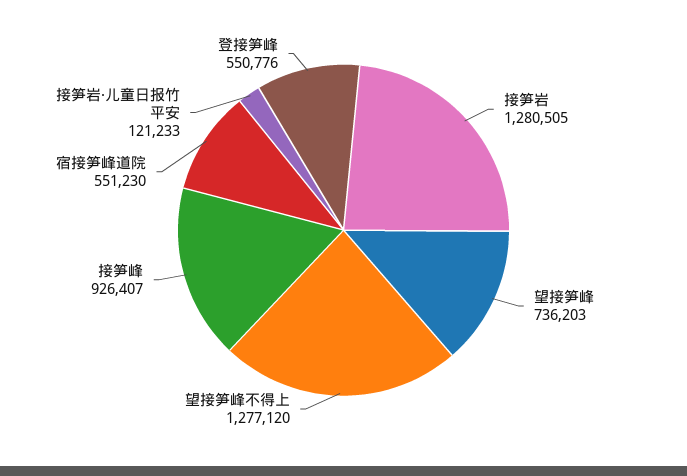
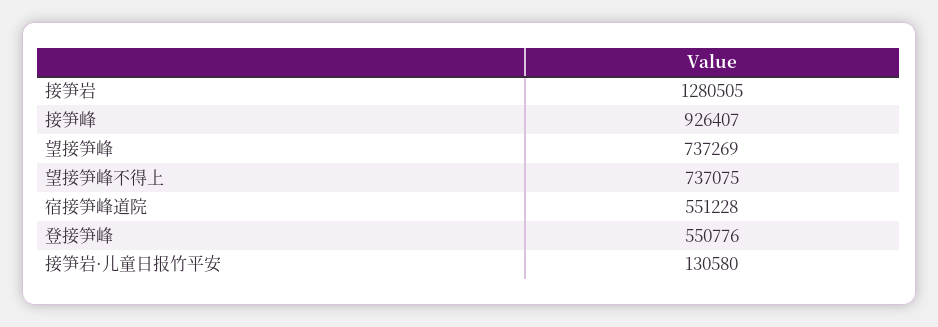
  {
    "接笋岩": 1280505,
-   "望接笋峰": 736203,
+   "望接笋峰": 737269,
-   "望接笋峰不得上": 1277120,
+   "望接笋峰不得上": 737075,
    "接笋峰": 926407,
-   "宿接笋峰道院": 551230,
+   "宿接笋峰道院": 551228,
-   "接笋岩·儿童日报竹平安": 121233,
+   "接笋岩·儿童日报竹平安": 130580,
    "登接笋峰": 550776
  }

